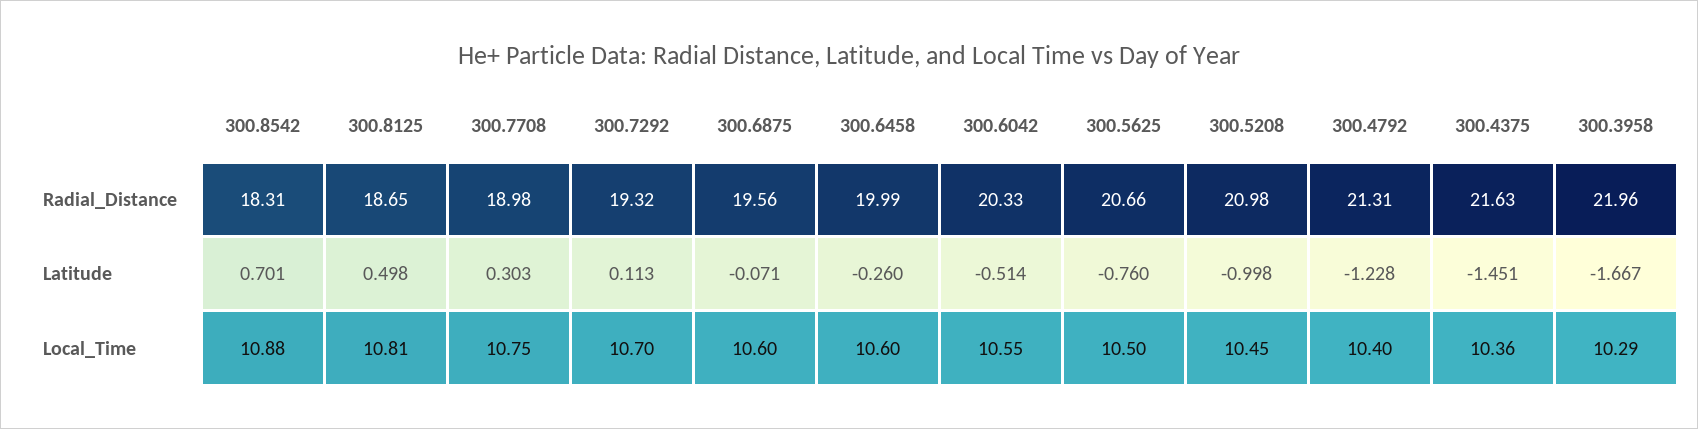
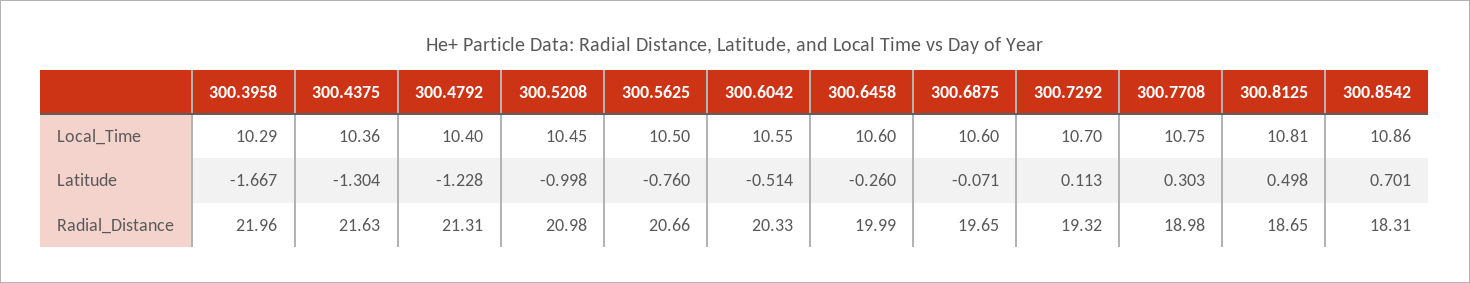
  {
    "300.8542": {
      "Radial_Distance": 18.31,
      "Latitude": 0.701,
-     "Local_Time": 10.88
+     "Local_Time": 10.86
    },
    "300.8125": {
      "Radial_Distance": 18.65,
      "Latitude": 0.498,
      "Local_Time": 10.81
    },
    "300.7708": {
      "Radial_Distance": 18.98,
      "Latitude": 0.303,
      "Local_Time": 10.75
    },
    "300.7292": {
      "Radial_Distance": 19.32,
      "Latitude": 0.113,
      "Local_Time": 10.7
    },
    "300.6875": {
-     "Radial_Distance": 19.56,
+     "Radial_Distance": 19.65,
      "Latitude": -0.071,
      "Local_Time": 10.6
    },
    "300.6458": {
      "Radial_Distance": 19.99,
      "Latitude": -0.26,
      "Local_Time": 10.6
    },
    "300.6042": {
      "Radial_Distance": 20.33,
      "Latitude": -0.514,
      "Local_Time": 10.55
    },
    "300.5625": {
      "Radial_Distance": 20.66,
      "Latitude": -0.76,
      "Local_Time": 10.5
    },
    "300.5208": {
      "Radial_Distance": 20.98,
      "Latitude": -0.998,
      "Local_Time": 10.45
    },
    "300.4792": {
      "Radial_Distance": 21.31,
      "Latitude": -1.228,
      "Local_Time": 10.4
    },
    "300.4375": {
      "Radial_Distance": 21.63,
-     "Latitude": -1.451,
+     "Latitude": -1.304,
      "Local_Time": 10.36
    },
    "300.3958": {
      "Radial_Distance": 21.96,
      "Latitude": -1.667,
      "Local_Time": 10.29
    }
  }

